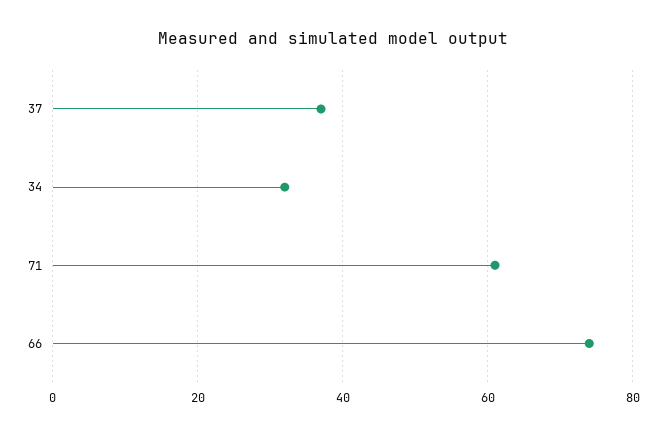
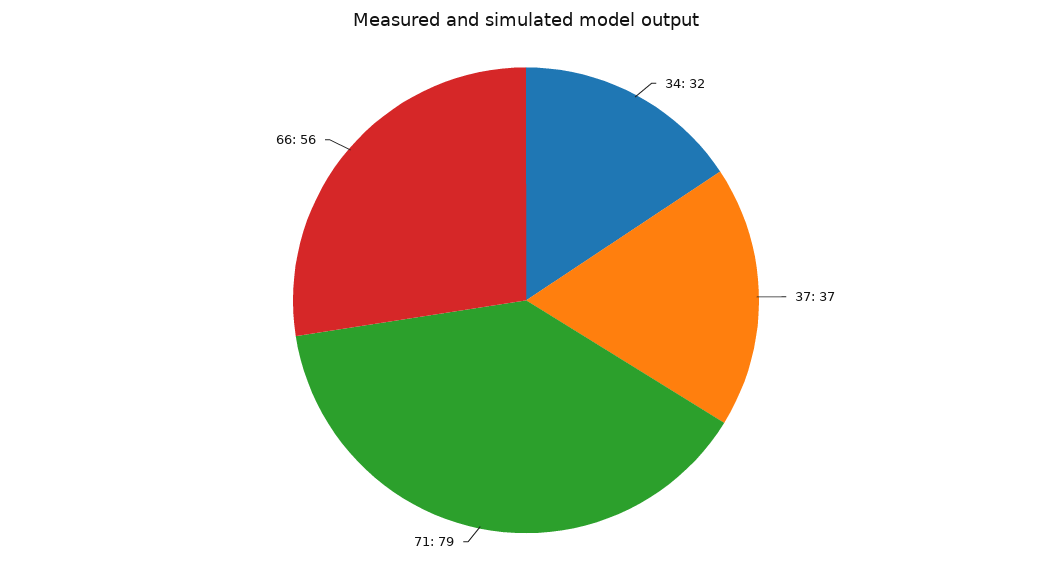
  {
    "37": 37,
    "34": 32,
-   "71": 60,
+   "71": 79,
-   "66": 75
+   "66": 56
  }

